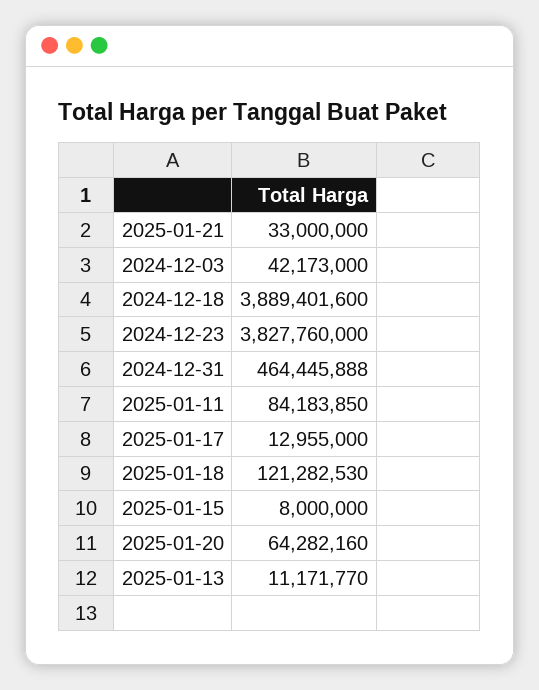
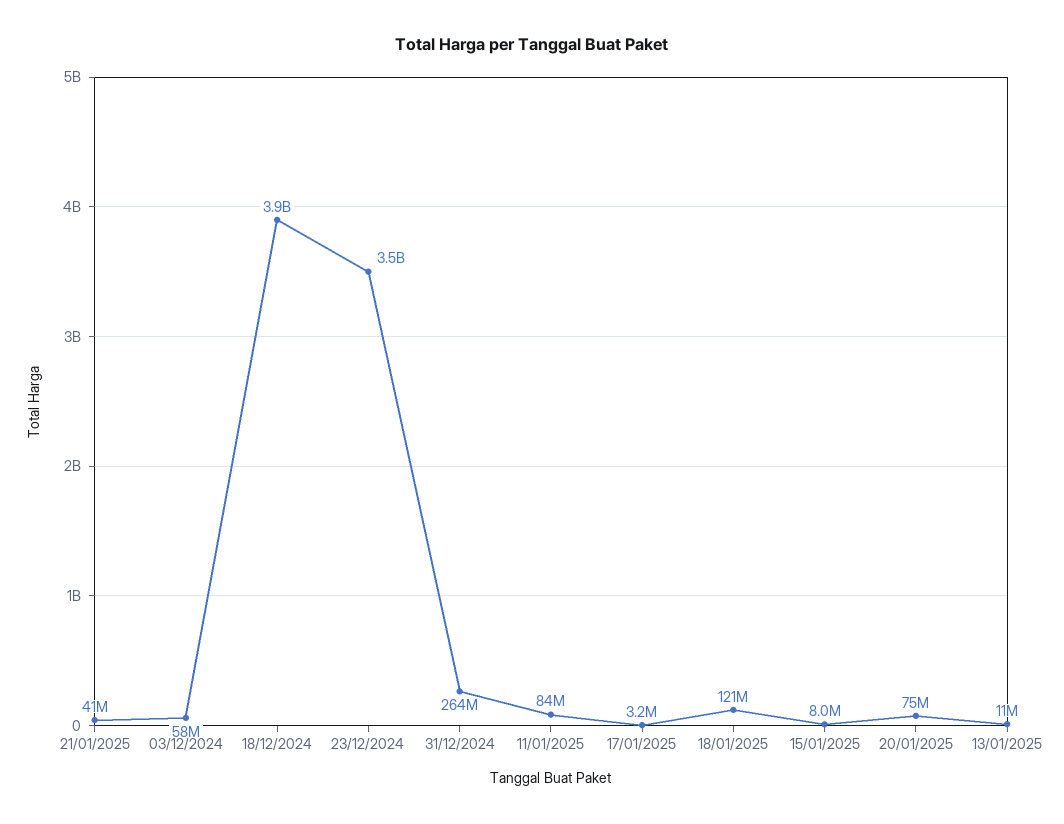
  {
-   "2025-01-21": 33000000,
+   "2025-01-21": 41000000,
-   "2024-12-03": 42173000,
+   "2024-12-03": 58000000,
    "2024-12-18": 3889401600,
-   "2024-12-23": 3827760000,
+   "2024-12-23": 3500000000,
-   "2024-12-31": 464445888,
+   "2024-12-31": 264000000,
    "2025-01-11": 84183850,
-   "2025-01-17": 12955000,
+   "2025-01-17": 3200000,
    "2025-01-18": 121282530,
    "2025-01-15": 8000000,
-   "2025-01-20": 64282160,
+   "2025-01-20": 75000000,
    "2025-01-13": 11171770
  }

